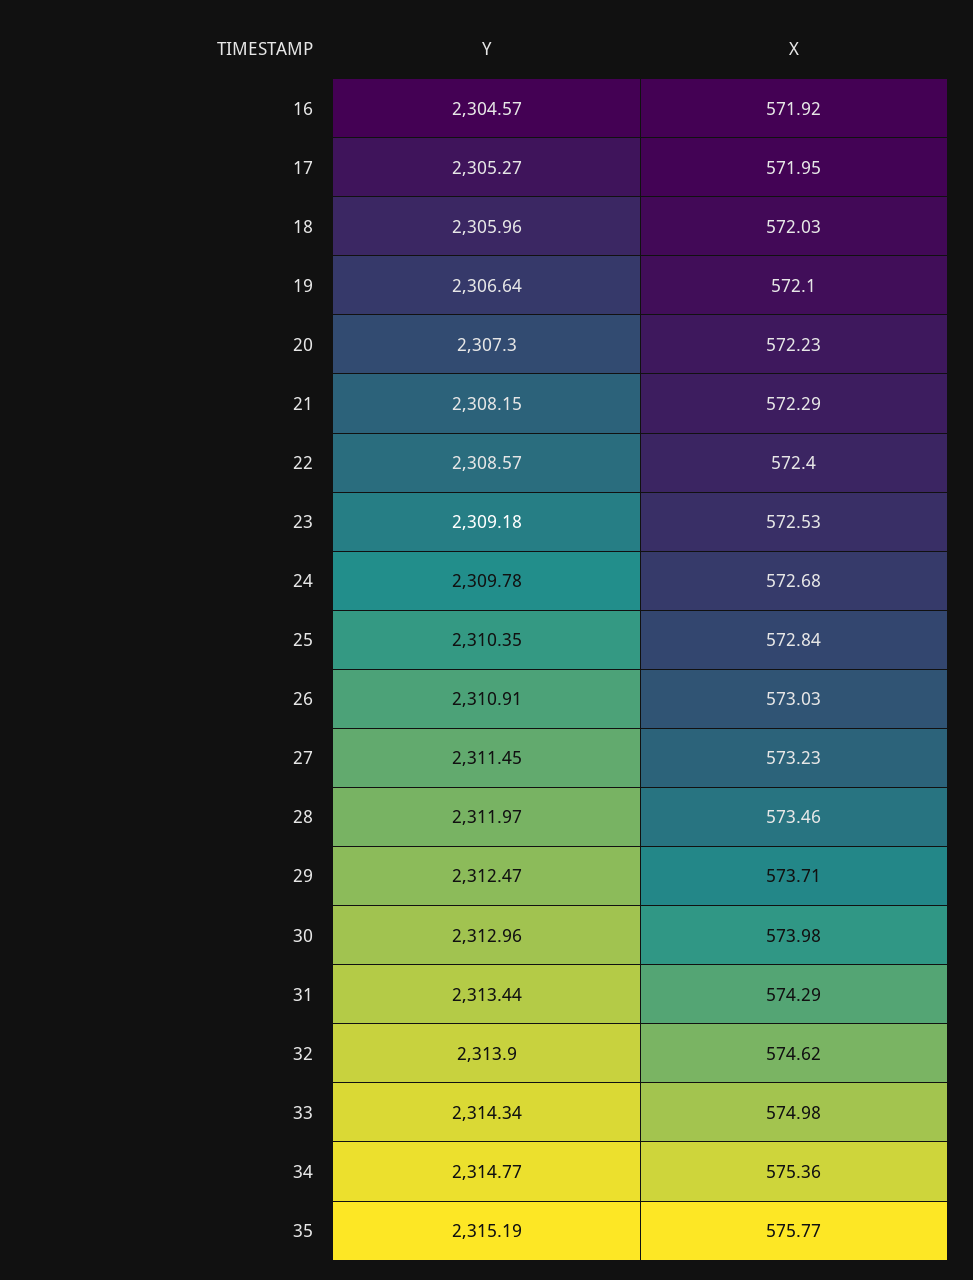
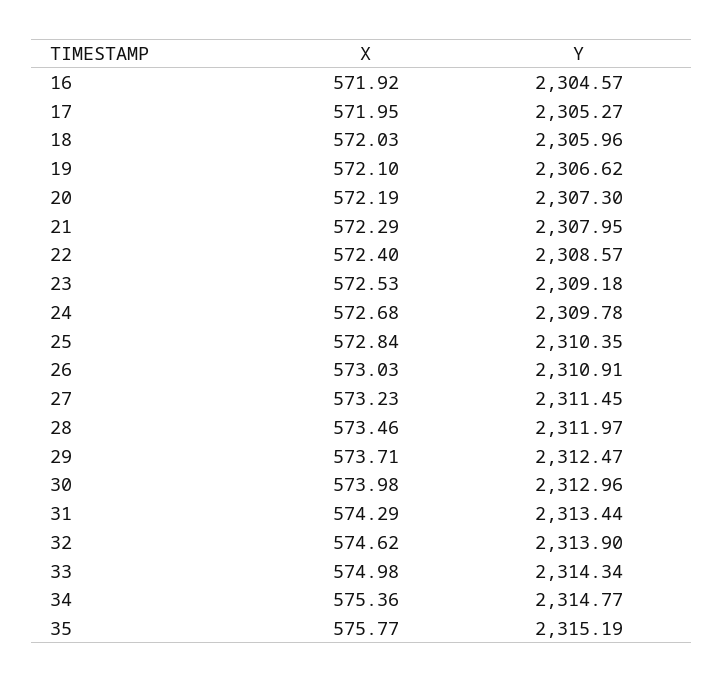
  {
    "Y": {
      "16": 2304.57,
      "17": 2305.27,
      "18": 2305.96,
-     "19": 2306.64,
+     "19": 2306.62,
      "20": 2307.3,
-     "21": 2308.15,
+     "21": 2307.95,
      "22": 2308.57,
      "23": 2309.18,
      "24": 2309.78,
      "25": 2310.35,
      "26": 2310.91,
      "27": 2311.45,
      "28": 2311.97,
      "29": 2312.47,
      "30": 2312.96,
      "31": 2313.44,
      "32": 2313.9,
      "33": 2314.34,
      "34": 2314.77,
      "35": 2315.19
    },
    "X": {
      "16": 571.92,
      "17": 571.95,
      "18": 572.03,
      "19": 572.1,
-     "20": 572.23,
+     "20": 572.19,
      "21": 572.29,
      "22": 572.4,
      "23": 572.53,
      "24": 572.68,
      "25": 572.84,
      "26": 573.03,
      "27": 573.23,
      "28": 573.46,
      "29": 573.71,
      "30": 573.98,
      "31": 574.29,
      "32": 574.62,
      "33": 574.98,
      "34": 575.36,
      "35": 575.77
    }
  }

